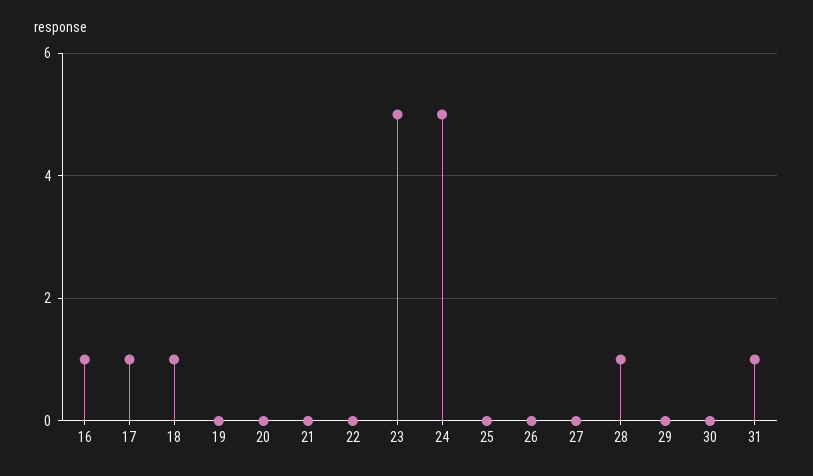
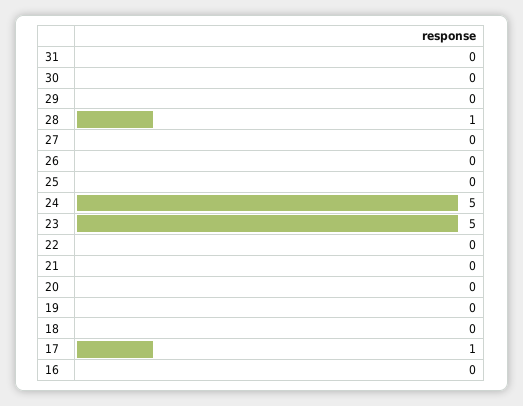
  {
-   "16": 1,
+   "16": 0,
    "17": 1,
-   "18": 1,
+   "18": 0,
    "19": 0,
    "20": 0,
    "21": 0,
    "22": 0,
    "23": 5,
    "24": 5,
    "25": 0,
    "26": 0,
    "27": 0,
    "28": 1,
    "29": 0,
    "30": 0,
-   "31": 1
+   "31": 0
  }

